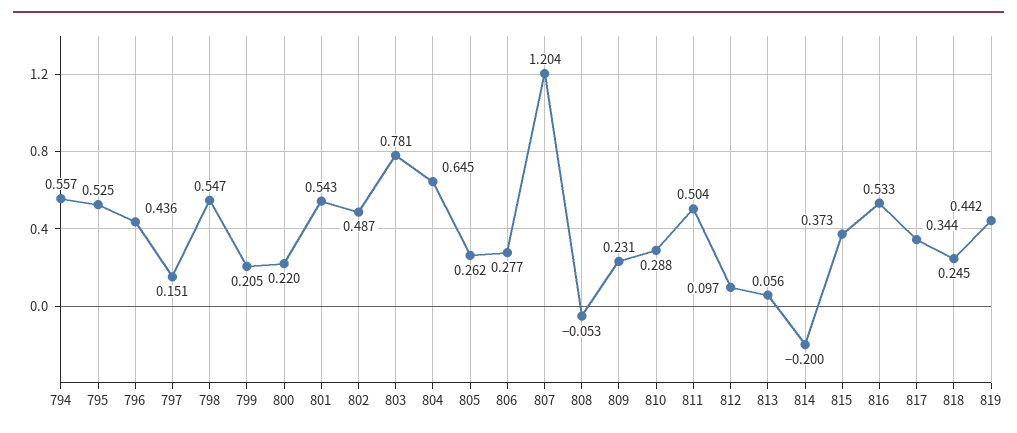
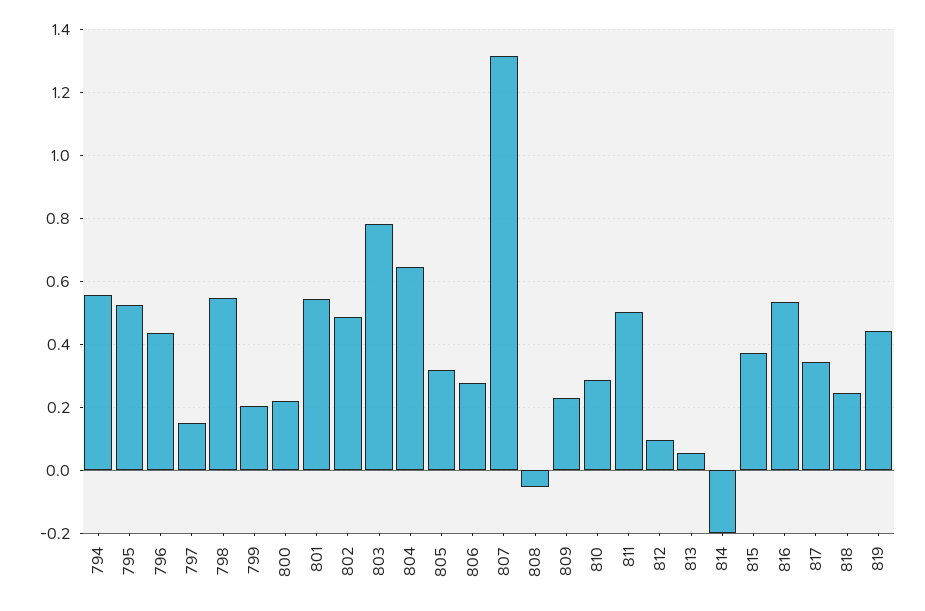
  {
    "794": 0.557,
    "795": 0.525,
    "796": 0.436,
    "797": 0.151,
    "798": 0.547,
    "799": 0.205,
    "800": 0.22,
    "801": 0.543,
    "802": 0.487,
    "803": 0.781,
    "804": 0.645,
-   "805": 0.262,
+   "805": 0.32,
    "806": 0.277,
-   "807": 1.204,
+   "807": 1.32,
    "808": -0.053,
    "809": 0.231,
    "810": 0.288,
    "811": 0.504,
    "812": 0.097,
    "813": 0.056,
    "814": -0.2,
    "815": 0.373,
    "816": 0.533,
    "817": 0.344,
    "818": 0.245,
    "819": 0.442
  }

